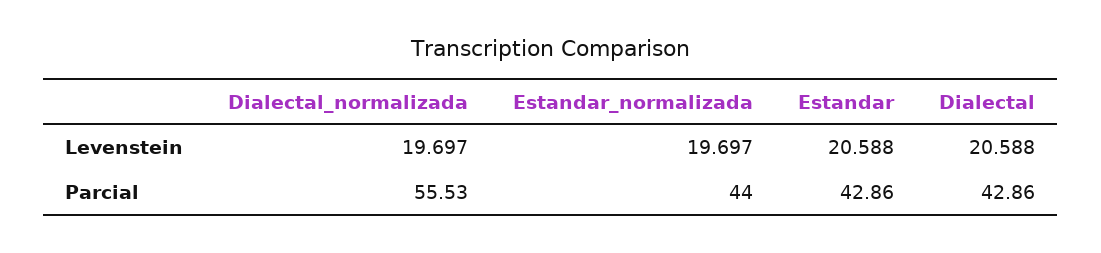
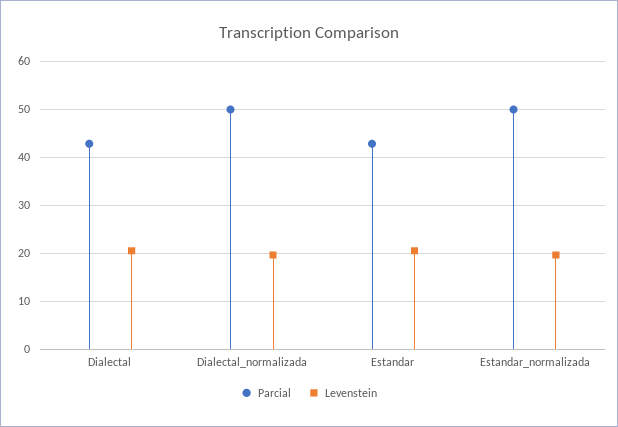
  {
    "Levenstein": {
      "Dialectal_normalizada": 19.697,
      "Estandar_normalizada": 19.697,
      "Estandar": 20.588,
      "Dialectal": 20.588
    },
    "Parcial": {
-     "Dialectal_normalizada": 55.53,
+     "Dialectal_normalizada": 50,
-     "Estandar_normalizada": 44,
+     "Estandar_normalizada": 50,
      "Estandar": 42.86,
      "Dialectal": 42.86
    }
  }

